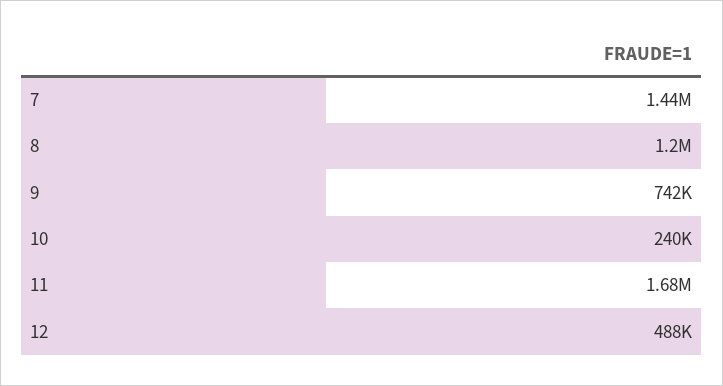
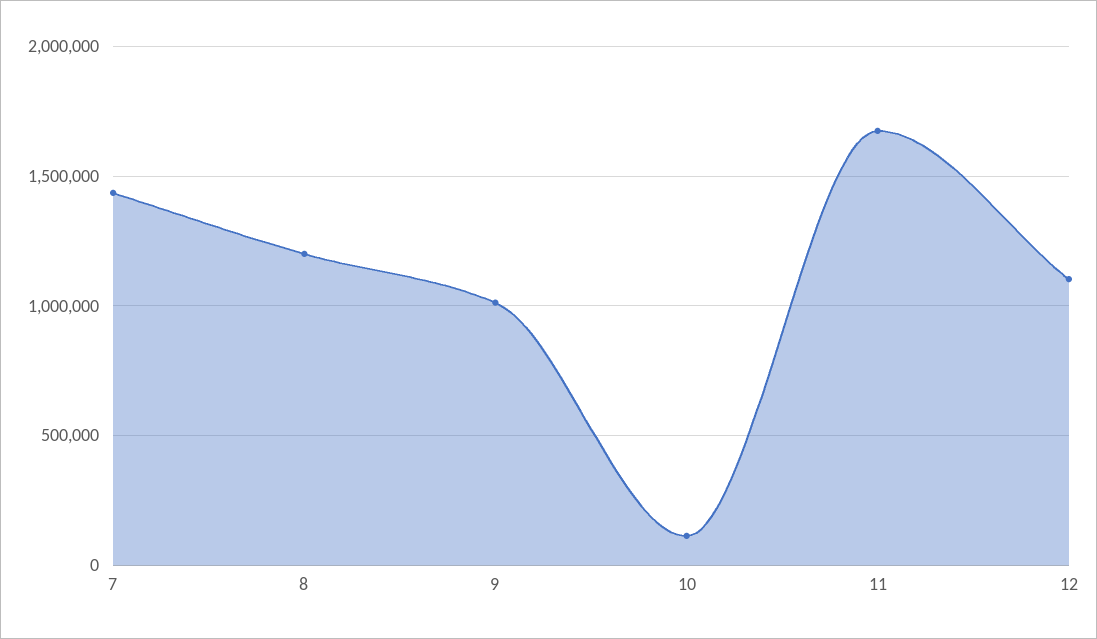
  {
    "7": 1440000,
    "8": 1200000,
-   "9": 742000,
+   "9": 1000000,
-   "10": 240000,
+   "10": 100000,
    "11": 1680000,
-   "12": 488000
+   "12": 1100000
  }

